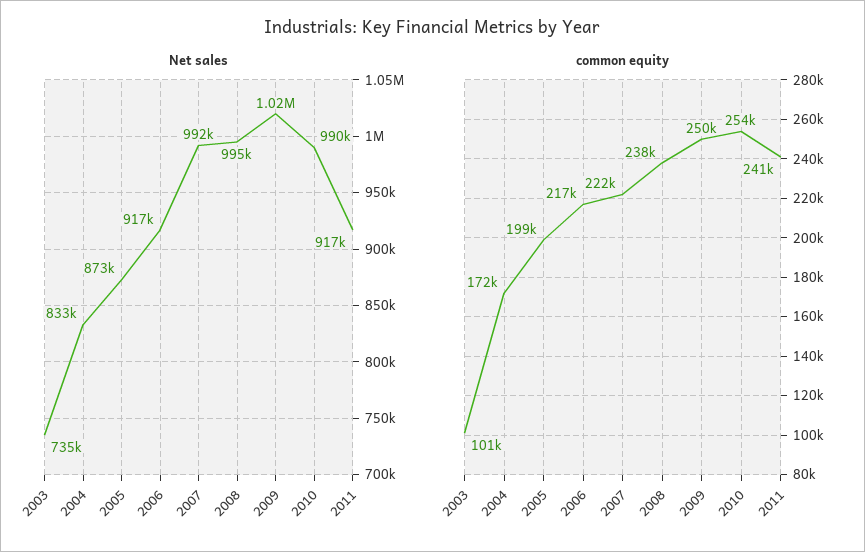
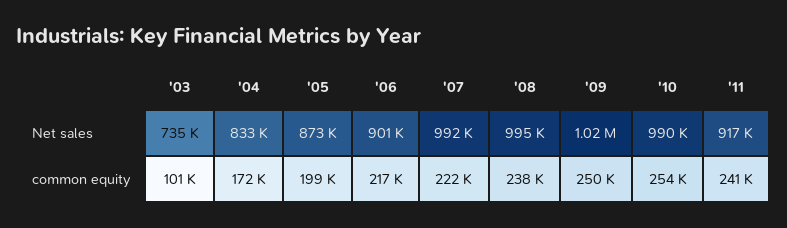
  {
    "Net sales": {
      "2003": 735000,
      "2004": 833000,
      "2005": 873000,
-     "2006": 917000,
+     "2006": 901000,
      "2007": 992000,
      "2008": 995000,
      "2009": 1020000,
      "2010": 990000,
      "2011": 917000
    },
    "common equity": {
      "2003": 101000,
      "2004": 172000,
      "2005": 199000,
      "2006": 217000,
      "2007": 222000,
      "2008": 238000,
      "2009": 250000,
      "2010": 254000,
      "2011": 241000
    }
  }

